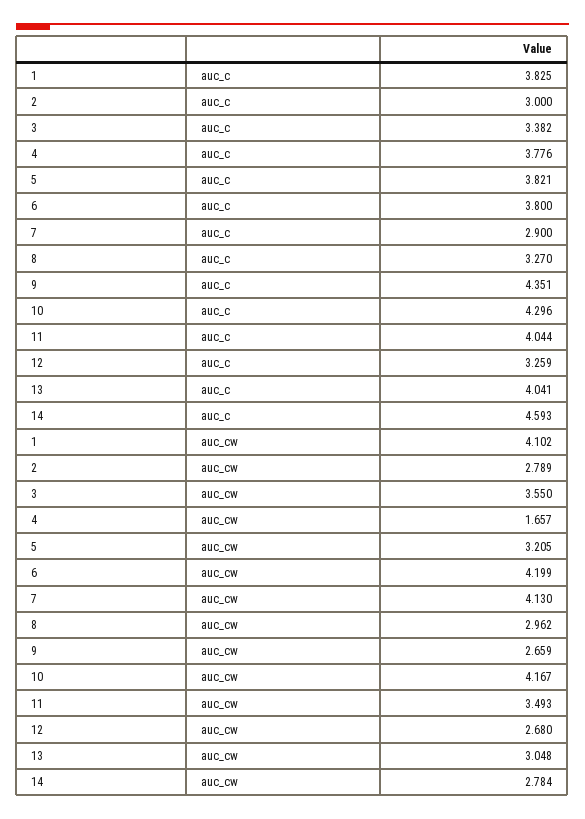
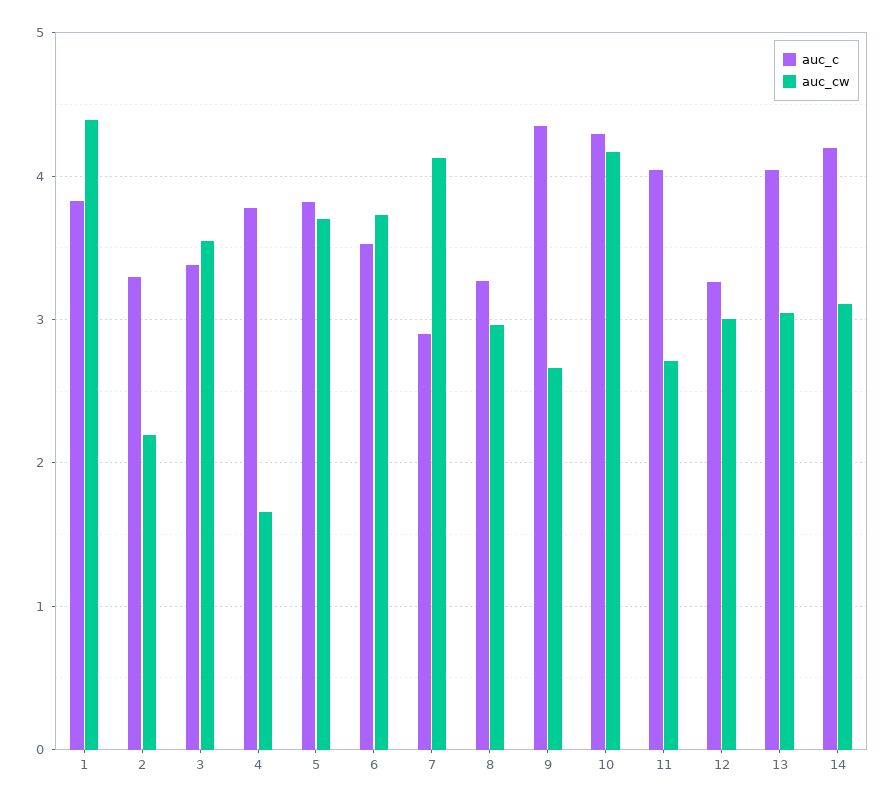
  {
    "auc_c": {
      "1": 3.825,
-     "2": 3,
+     "2": 3.3,
      "3": 3.382,
      "4": 3.776,
      "5": 3.821,
-     "6": 3.8,
+     "6": 3.5,
      "7": 2.9,
      "8": 3.27,
      "9": 4.351,
      "10": 4.296,
      "11": 4.044,
      "12": 3.259,
      "13": 4.041,
-     "14": 4.593
+     "14": 4.2
    },
    "auc_cw": {
-     "1": 4.102,
+     "1": 4.4,
-     "2": 2.789,
+     "2": 2.2,
      "3": 3.55,
      "4": 1.657,
-     "5": 3.205,
+     "5": 3.7,
-     "6": 4.199,
+     "6": 3.7,
      "7": 4.13,
      "8": 2.962,
      "9": 2.659,
      "10": 4.167,
-     "11": 3.493,
+     "11": 2.7,
-     "12": 2.68,
+     "12": 3,
      "13": 3.048,
-     "14": 2.784
+     "14": 3.1
    }
  }

